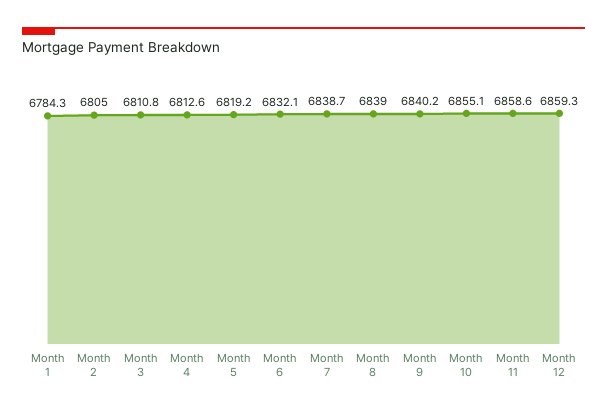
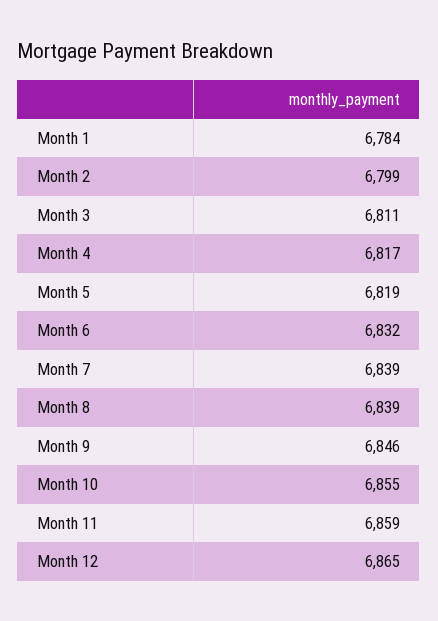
  {
    "Month 1": 6784.3,
-   "Month 2": 6805,
+   "Month 2": 6799,
    "Month 3": 6810.8,
-   "Month 4": 6812.6,
+   "Month 4": 6817,
    "Month 5": 6819.2,
    "Month 6": 6832.1,
    "Month 7": 6838.7,
    "Month 8": 6839,
-   "Month 9": 6840.2,
+   "Month 9": 6846,
    "Month 10": 6855.1,
    "Month 11": 6858.6,
-   "Month 12": 6859.3
+   "Month 12": 6865
  }

